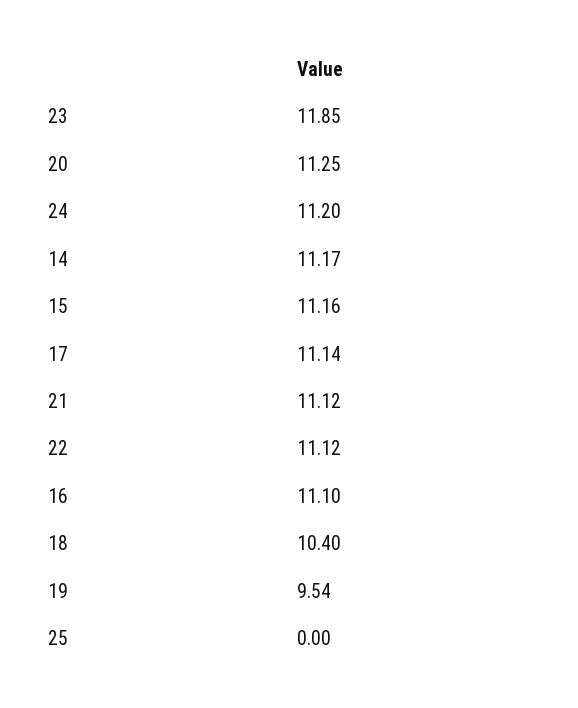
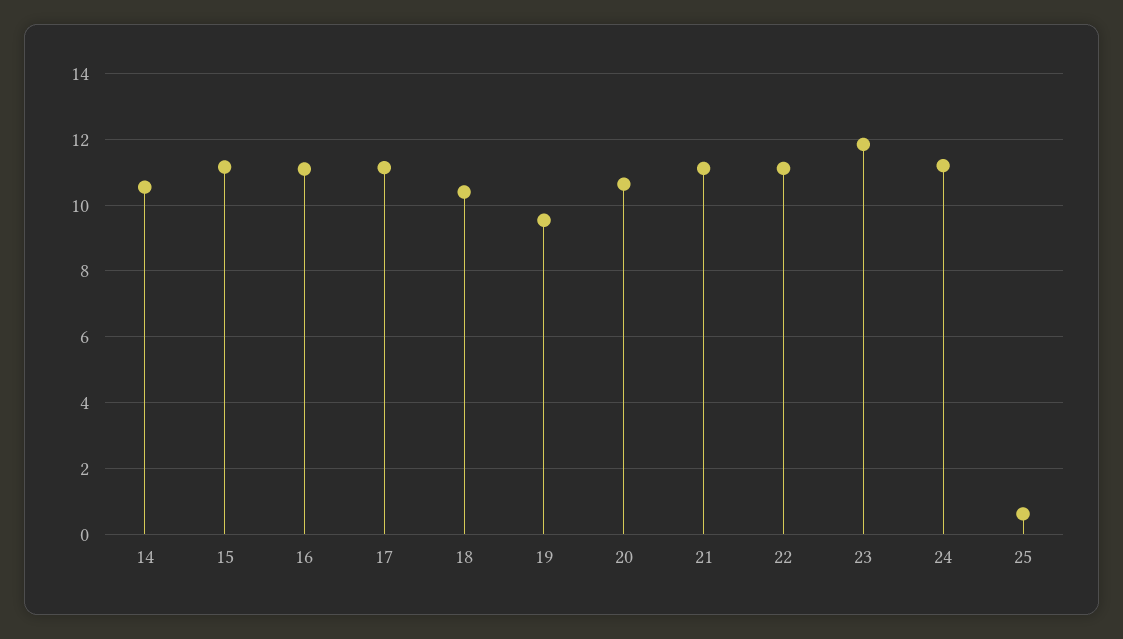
  {
    "23": 11.85,
-   "20": 11.25,
+   "20": 10.6,
    "24": 11.2,
-   "14": 11.17,
+   "14": 10.6,
    "15": 11.16,
    "17": 11.14,
    "21": 11.12,
    "22": 11.12,
    "16": 11.1,
    "18": 10.4,
    "19": 9.54,
-   "25": 0
+   "25": 0.6
  }

